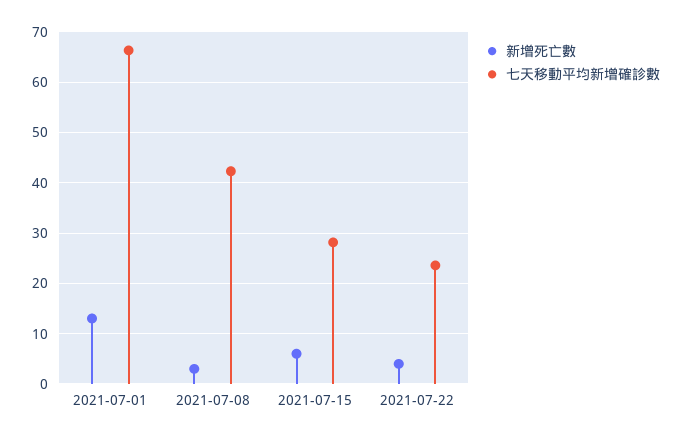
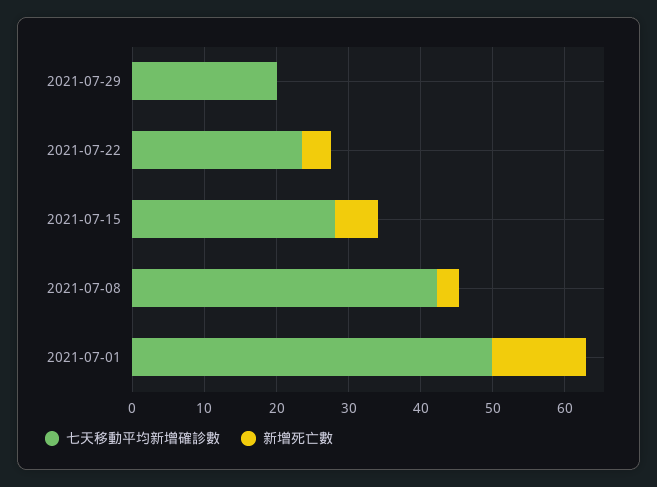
  {
    "新增死亡數": {
      "2021-07-01": 14,
      "2021-07-08": 4,
      "2021-07-15": 6,
-     "2021-07-22": 4
+     "2021-07-22": 4,
+     "2021-07-29": 0
    },
    "七天移動平均新增確診數": {
-     "2021-07-01": 66,
+     "2021-07-01": 50,
      "2021-07-08": 42,
      "2021-07-15": 28,
-     "2021-07-22": 24
+     "2021-07-22": 24,
+     "2021-07-29": 20
    }
  }

